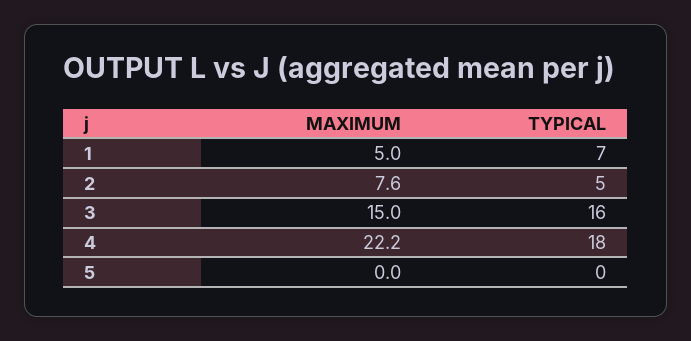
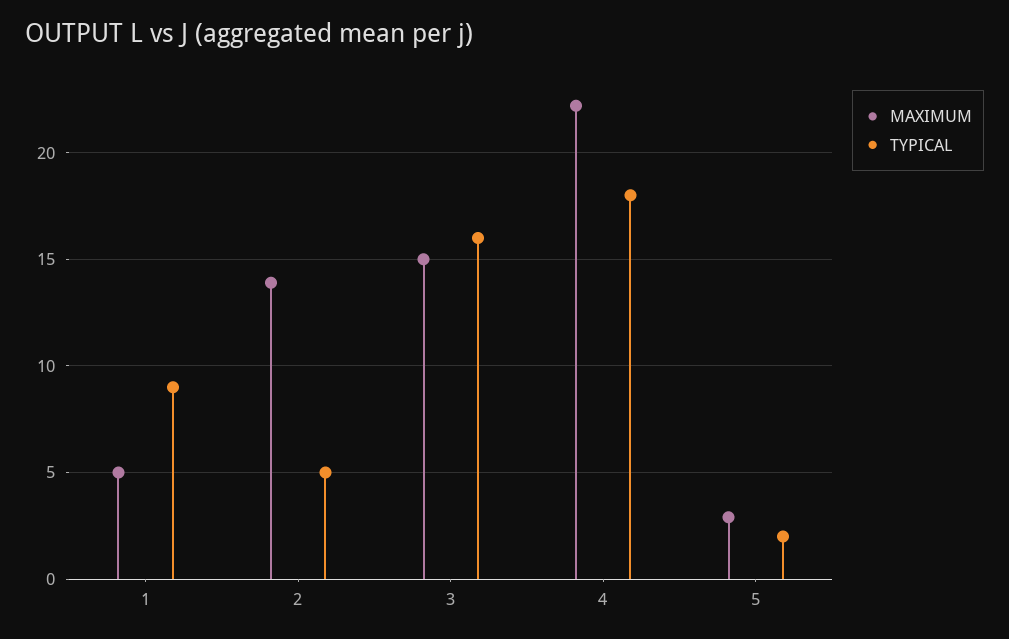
  {
    "MAXIMUM": {
      "1": 5,
-     "2": 7.6,
+     "2": 14,
      "3": 15,
      "4": 22.2,
-     "5": 0
+     "5": 3
    },
    "TYPICAL": {
-     "1": 7,
+     "1": 9,
      "2": 5,
      "3": 16,
      "4": 18,
-     "5": 0
+     "5": 2
    }
  }

